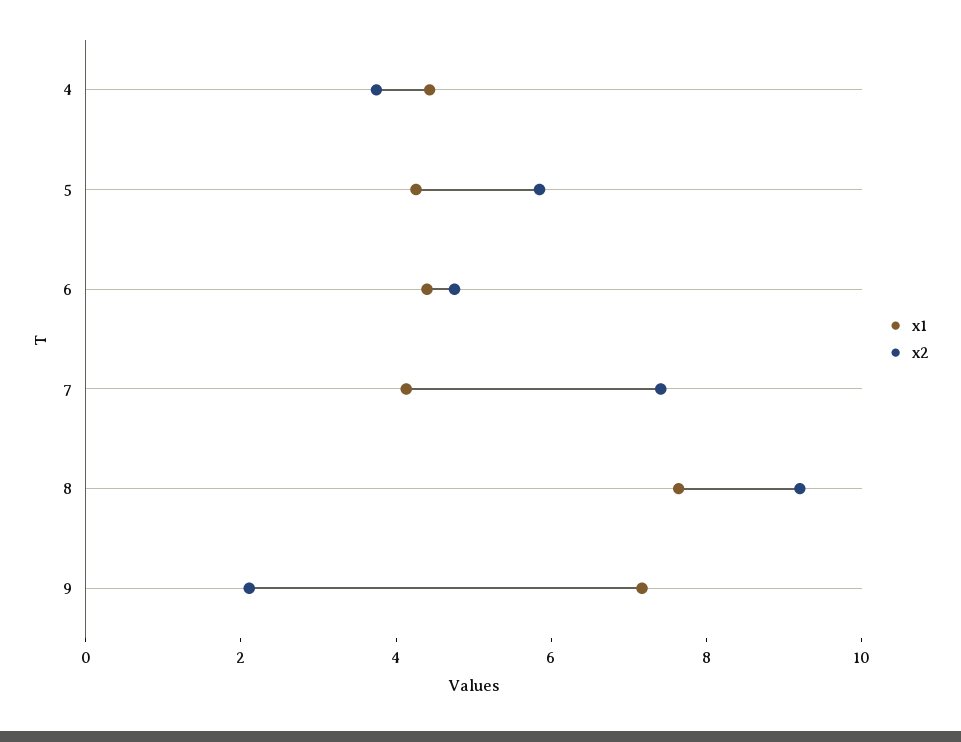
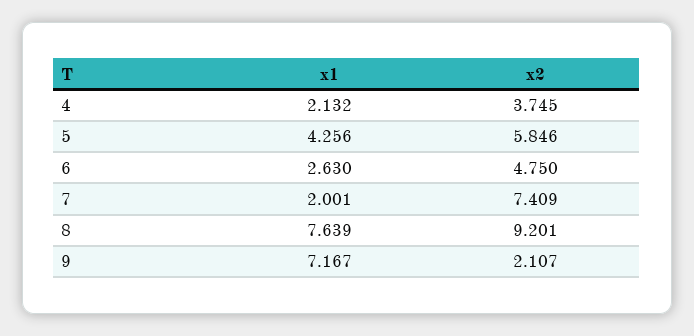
  {
    "x1": {
-     "4": 4.5,
+     "4": 2.132,
      "5": 4.256,
-     "6": 4.5,
+     "6": 2.63,
-     "7": 4,
+     "7": 2.001,
      "8": 7.639,
      "9": 7.167
    },
    "x2": {
      "4": 3.745,
      "5": 5.846,
      "6": 4.75,
      "7": 7.409,
      "8": 9.201,
      "9": 2.107
    }
  }

